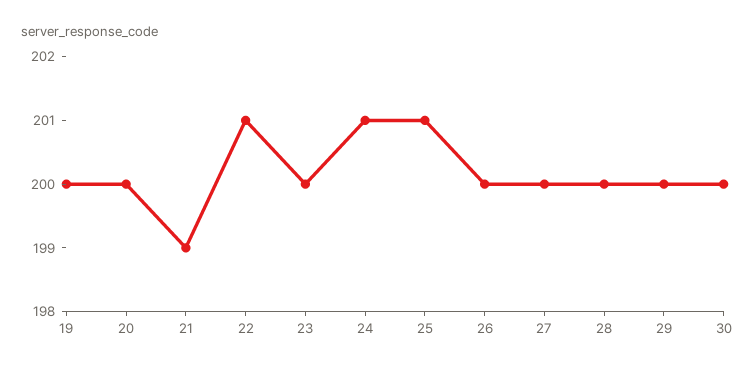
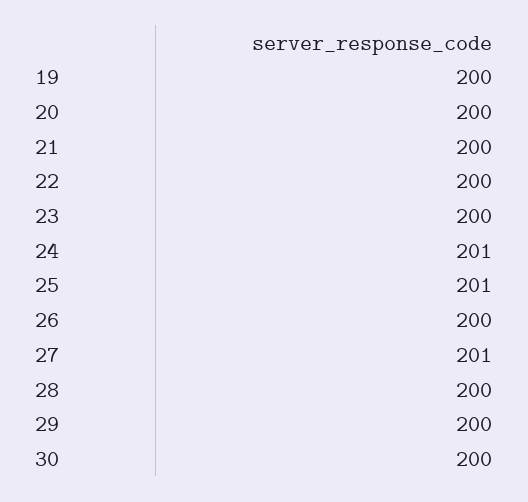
  {
    "19": 200,
    "20": 200,
-   "21": 199,
+   "21": 200,
-   "22": 201,
+   "22": 200,
    "23": 200,
    "24": 201,
    "25": 201,
    "26": 200,
-   "27": 200,
+   "27": 201,
    "28": 200,
    "29": 200,
    "30": 200
  }

